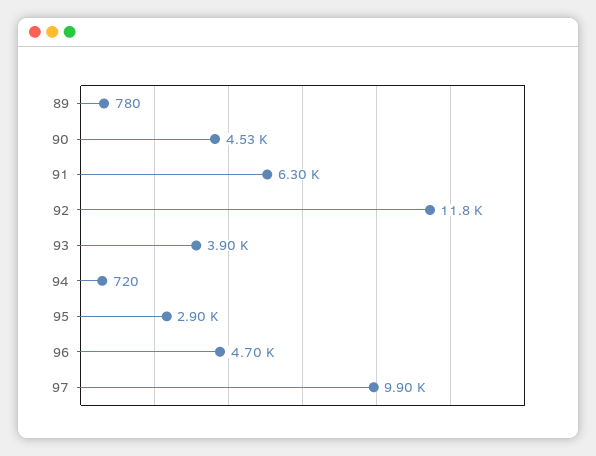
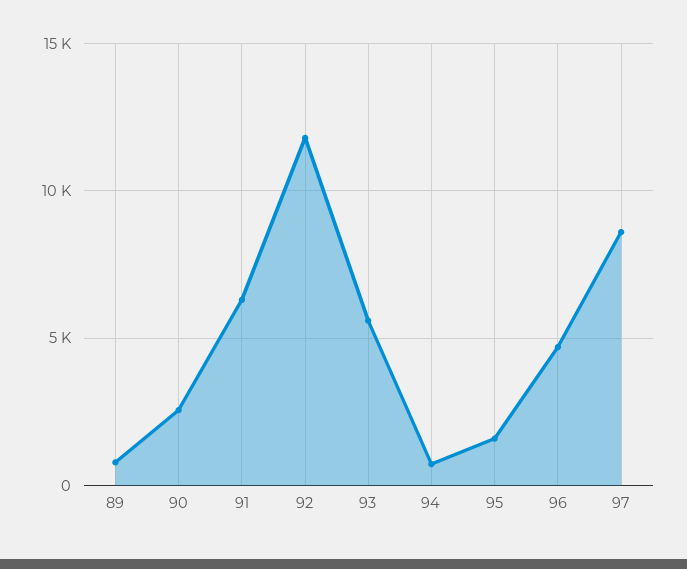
  {
    "89": 780,
-   "90": 4530,
+   "90": 2500,
    "91": 6300,
    "92": 11800,
-   "93": 3900,
+   "93": 5500,
    "94": 720,
-   "95": 2900,
+   "95": 1500,
    "96": 4700,
-   "97": 9900
+   "97": 8500
  }

